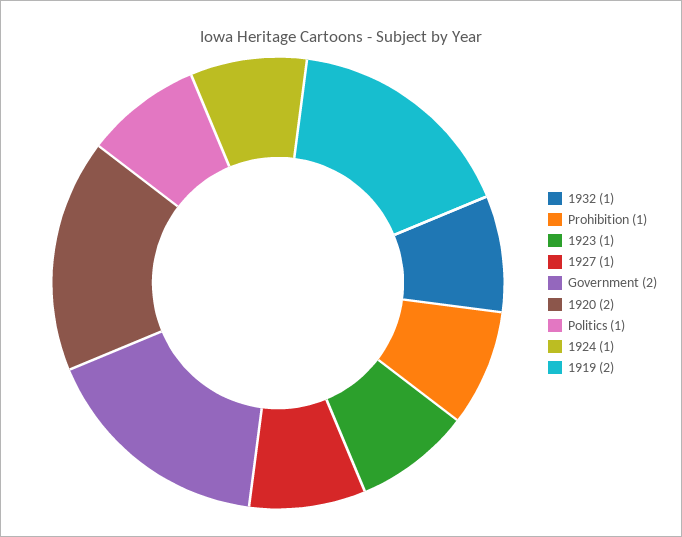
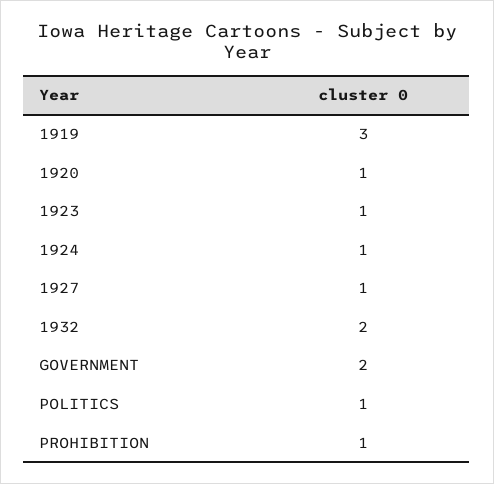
  {
-   "1932": 1,
+   "1932": 2,
    "Prohibition": 1,
    "1923": 1,
    "1927": 1,
    "Government": 2,
-   "1920": 2,
+   "1920": 1,
    "Politics": 1,
    "1924": 1,
-   "1919": 2
+   "1919": 3
  }

